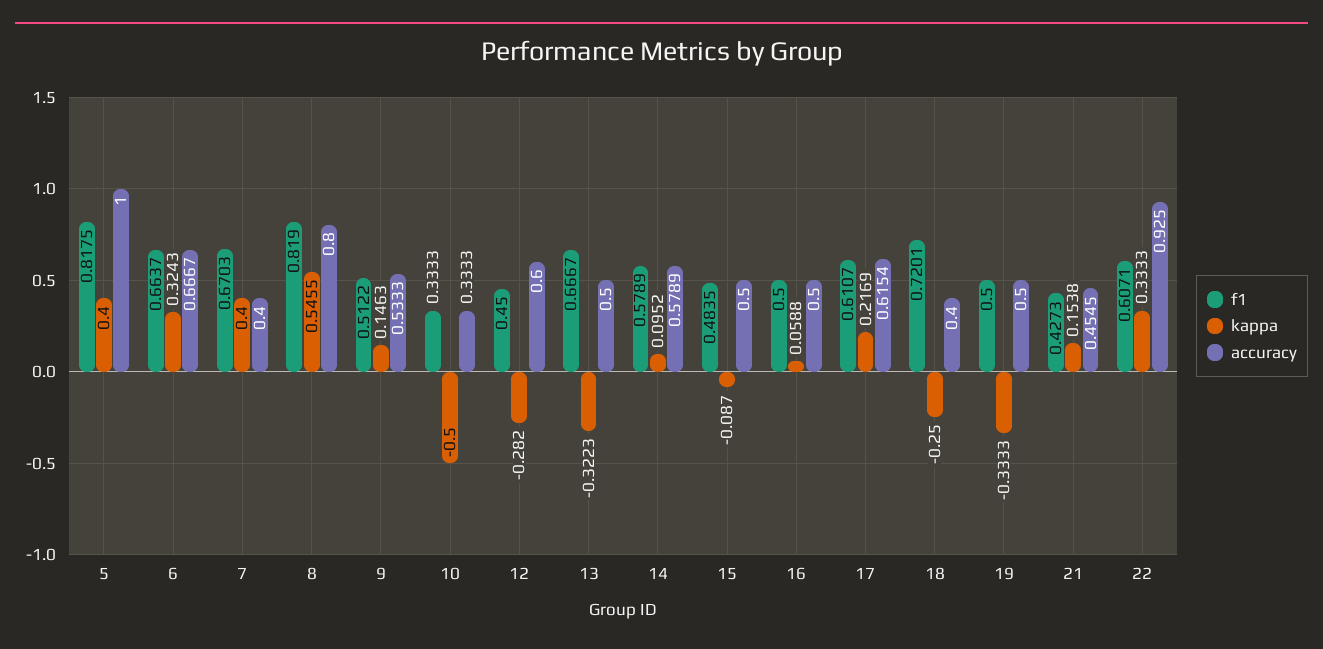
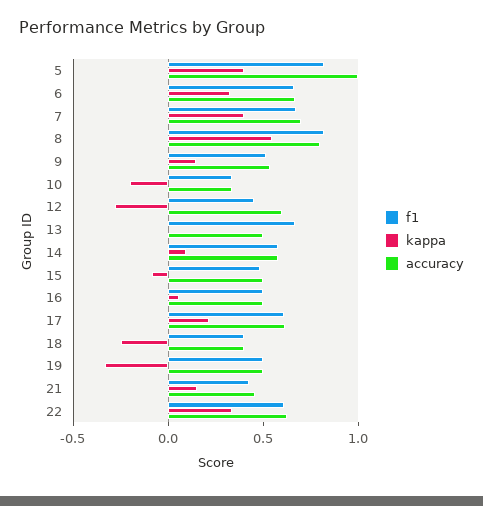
  {
    "f1": {
      "5": 0.8175,
      "6": 0.6637,
      "7": 0.6703,
      "8": 0.819,
      "9": 0.5122,
      "10": 0.3333,
      "12": 0.45,
      "13": 0.6667,
      "14": 0.5789,
      "15": 0.4835,
      "16": 0.5,
      "17": 0.6107,
-     "18": 0.7201,
+     "18": 0.4,
      "19": 0.5,
      "21": 0.4273,
      "22": 0.6071
    },
    "kappa": {
      "5": 0.4,
      "6": 0.3243,
      "7": 0.4,
      "8": 0.5455,
      "9": 0.1463,
-     "10": -0.5,
+     "10": -0.2,
      "12": -0.282,
-     "13": -0.3223,
+     "13": 0,
      "14": 0.0952,
      "15": -0.087,
      "16": 0.0588,
      "17": 0.2169,
      "18": -0.25,
      "19": -0.3333,
      "21": 0.1538,
      "22": 0.3333
    },
    "accuracy": {
      "5": 1,
      "6": 0.6667,
-     "7": 0.4,
+     "7": 0.7,
      "8": 0.8,
      "9": 0.5333,
      "10": 0.3333,
      "12": 0.6,
      "13": 0.5,
      "14": 0.5789,
      "15": 0.5,
      "16": 0.5,
      "17": 0.6154,
      "18": 0.4,
      "19": 0.5,
      "21": 0.4545,
-     "22": 0.925
+     "22": 0.6
    }
  }

